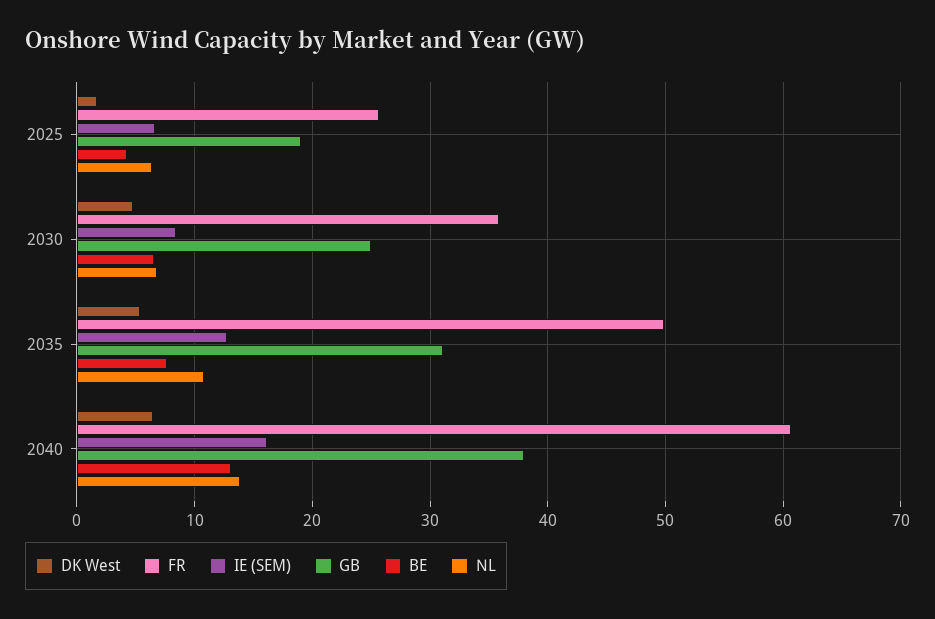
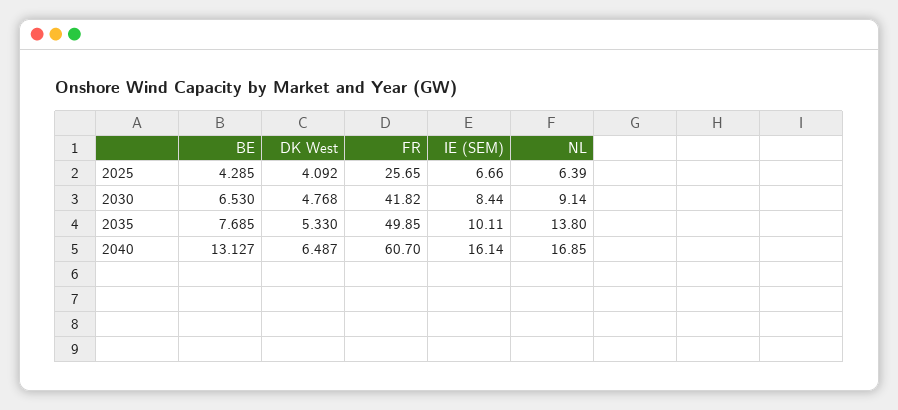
  {
    "DK West": {
-     "2025": 2,
+     "2025": 4.092,
      "2030": 4.768,
      "2035": 5.33,
      "2040": 6.487
    },
    "FR": {
      "2025": 25.65,
-     "2030": 36,
+     "2030": 41.82,
      "2035": 49.85,
      "2040": 60.7
    },
    "IE (SEM)": {
      "2025": 6.66,
      "2030": 8.44,
-     "2035": 13,
+     "2035": 10.11,
      "2040": 16.14
    },
-   "GB": {
-     "2025": 19,
-     "2030": 25,
-     "2035": 31,
-     "2040": 38
-   },
    "BE": {
      "2025": 4.285,
      "2030": 6.53,
      "2035": 7.685,
      "2040": 13.127
    },
    "NL": {
      "2025": 6.39,
-     "2030": 7,
+     "2030": 9.14,
-     "2035": 11,
+     "2035": 13.8,
-     "2040": 14
+     "2040": 16.85
    }
  }

